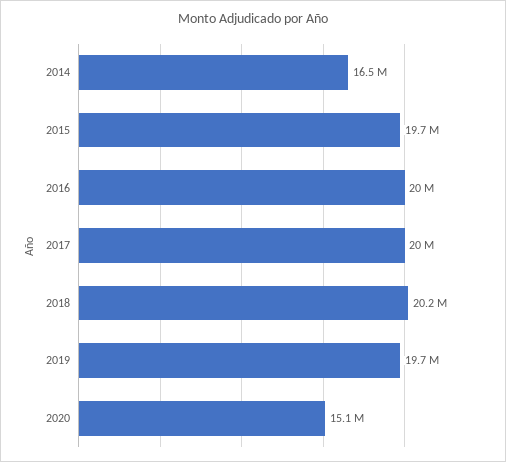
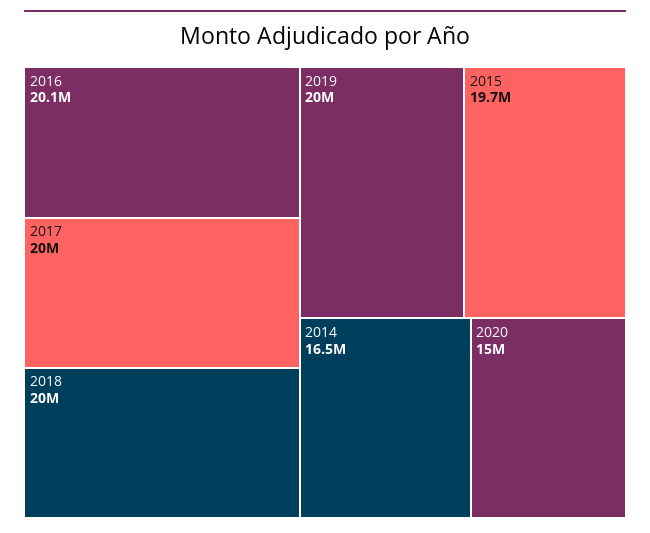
  {
    "2014": 16500000,
    "2015": 19700000,
-   "2016": 20000000,
+   "2016": 20100000,
    "2017": 20000000,
-   "2018": 20200000,
+   "2018": 20000000,
-   "2019": 19700000,
+   "2019": 20000000,
-   "2020": 15100000
+   "2020": 15000000
  }

